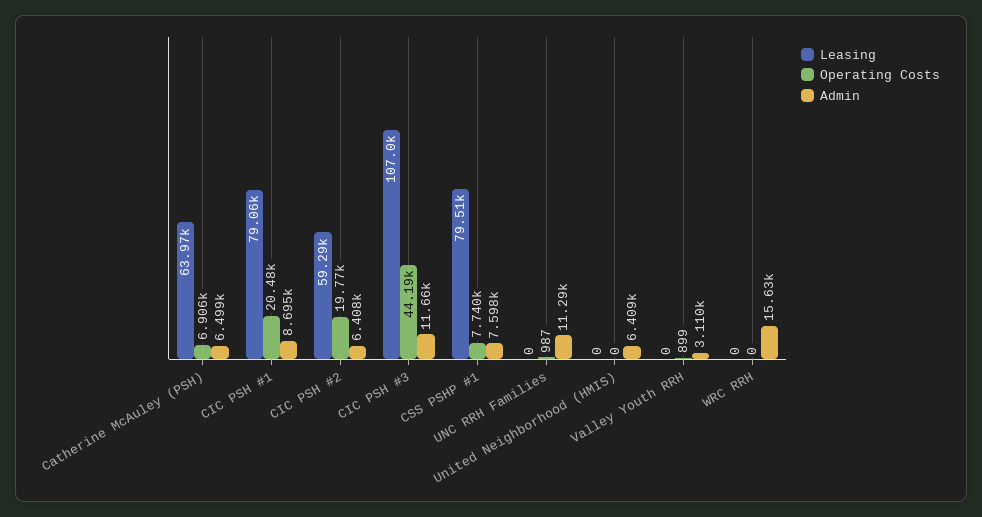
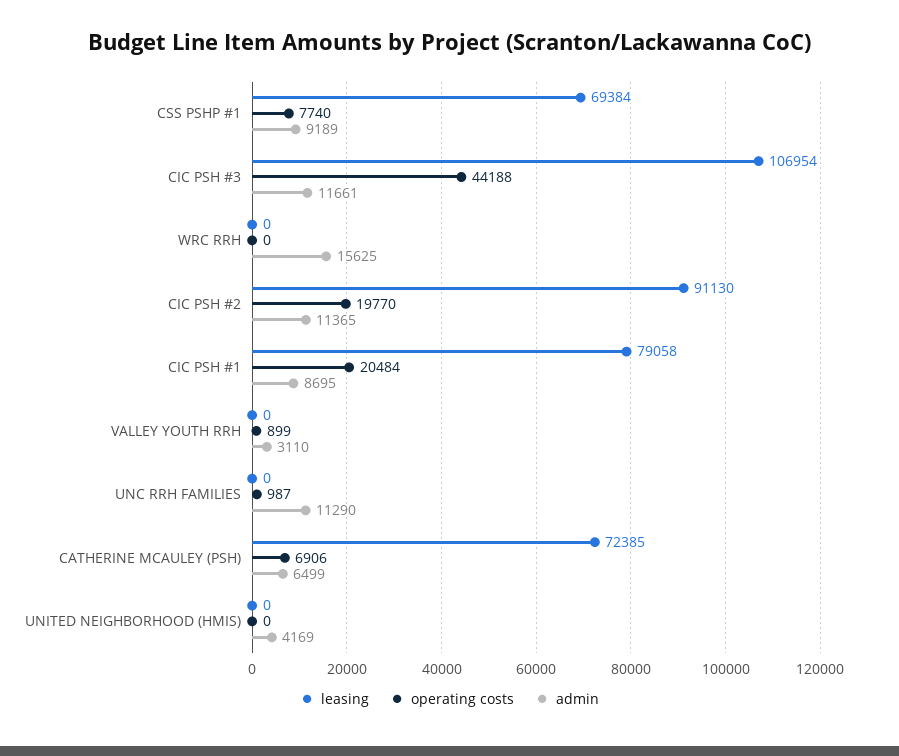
  {
    "Leasing": {
-     "Catherine McAuley (PSH)": 63970,
+     "Catherine McAuley (PSH)": 72385,
      "CIC PSH #1": 79058,
-     "CIC PSH #2": 59290,
+     "CIC PSH #2": 91130,
      "CIC PSH #3": 106954,
-     "CSS PSHP #1": 79510,
+     "CSS PSHP #1": 69384,
      "UNC RRH Families": 0,
      "United Neighborhood (HMIS)": 0,
      "Valley Youth RRH": 0,
      "WRC RRH": 0
    },
    "Operating Costs": {
      "Catherine McAuley (PSH)": 6906,
      "CIC PSH #1": 20484,
      "CIC PSH #2": 19770,
      "CIC PSH #3": 44188,
      "CSS PSHP #1": 7740,
      "UNC RRH Families": 987,
      "United Neighborhood (HMIS)": 0,
      "Valley Youth RRH": 899,
      "WRC RRH": 0
    },
    "Admin": {
      "Catherine McAuley (PSH)": 6499,
      "CIC PSH #1": 8695,
-     "CIC PSH #2": 6408,
+     "CIC PSH #2": 11365,
      "CIC PSH #3": 11661,
-     "CSS PSHP #1": 7598,
+     "CSS PSHP #1": 9189,
      "UNC RRH Families": 11290,
-     "United Neighborhood (HMIS)": 6409,
+     "United Neighborhood (HMIS)": 4169,
      "Valley Youth RRH": 3110,
      "WRC RRH": 15625
    }
  }

